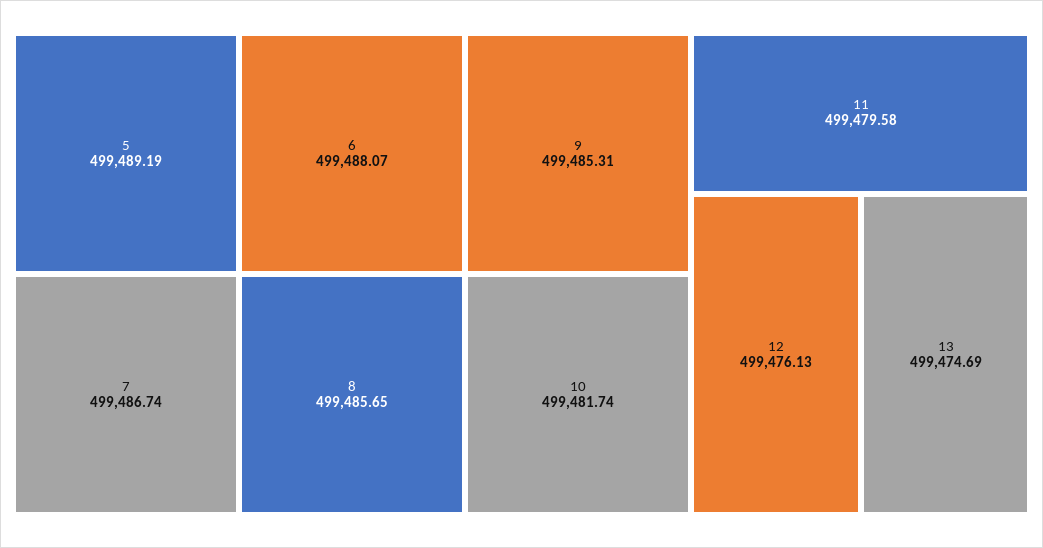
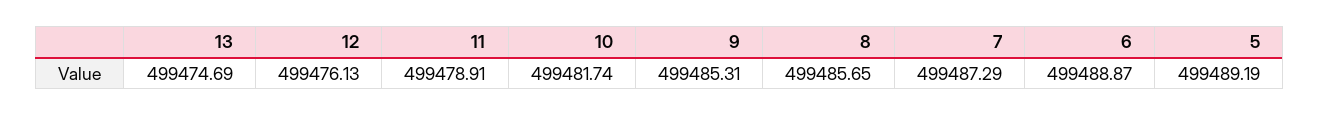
  {
    "5": 499489.19,
-   "6": 499488.07,
+   "6": 499488.87,
-   "7": 499486.74,
+   "7": 499487.29,
    "8": 499485.65,
    "9": 499485.31,
    "10": 499481.74,
-   "11": 499479.58,
+   "11": 499478.91,
    "12": 499476.13,
    "13": 499474.69
  }

